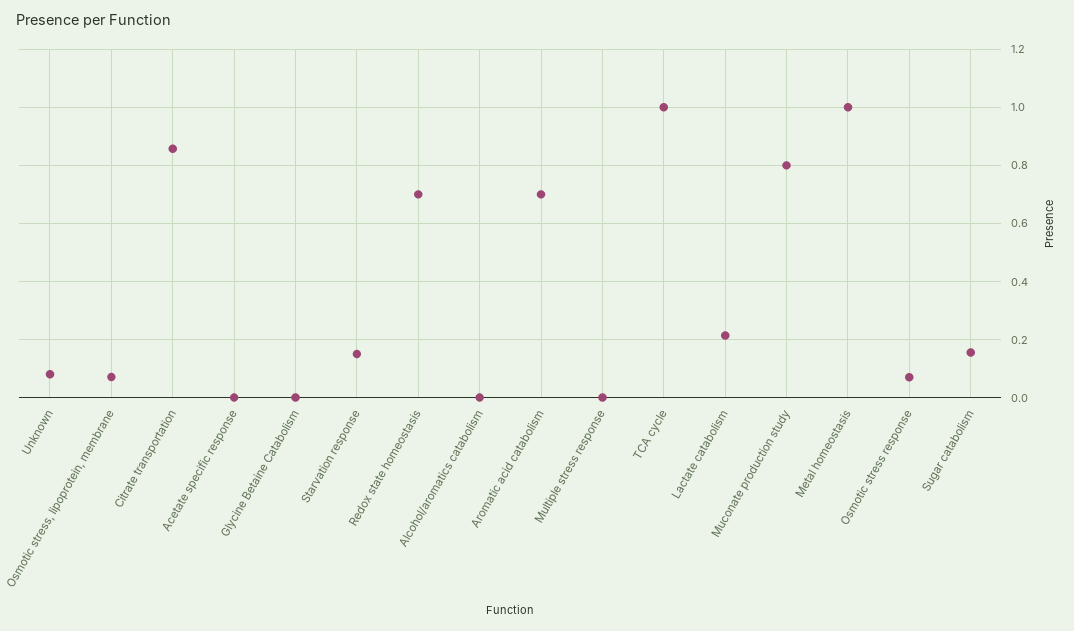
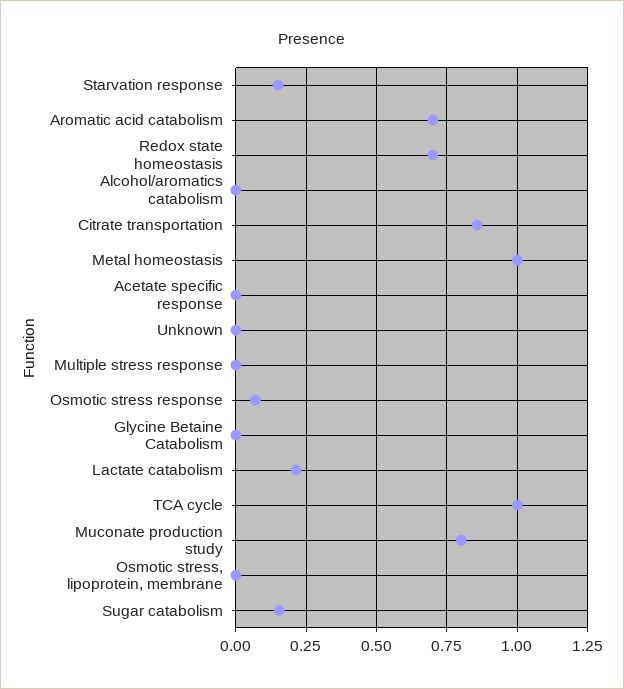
  {
-   "Unknown": 0.075,
+   "Unknown": 0,
-   "Osmotic stress, lipoprotein, membrane": 0.075,
+   "Osmotic stress, lipoprotein, membrane": 0,
    "Citrate transportation": 0.85,
    "Acetate specific response": 0,
    "Glycine Betaine Catabolism": 0,
    "Starvation response": 0.15,
    "Redox state homeostasis": 0.7,
    "Alcohol/aromatics catabolism": 0,
    "Aromatic acid catabolism": 0.7,
    "Multiple stress response": 0,
    "TCA cycle": 1,
    "Lactate catabolism": 0.225,
    "Muconate production study": 0.8,
    "Metal homeostasis": 1,
    "Osmotic stress response": 0.075,
    "Sugar catabolism": 0.15
  }

